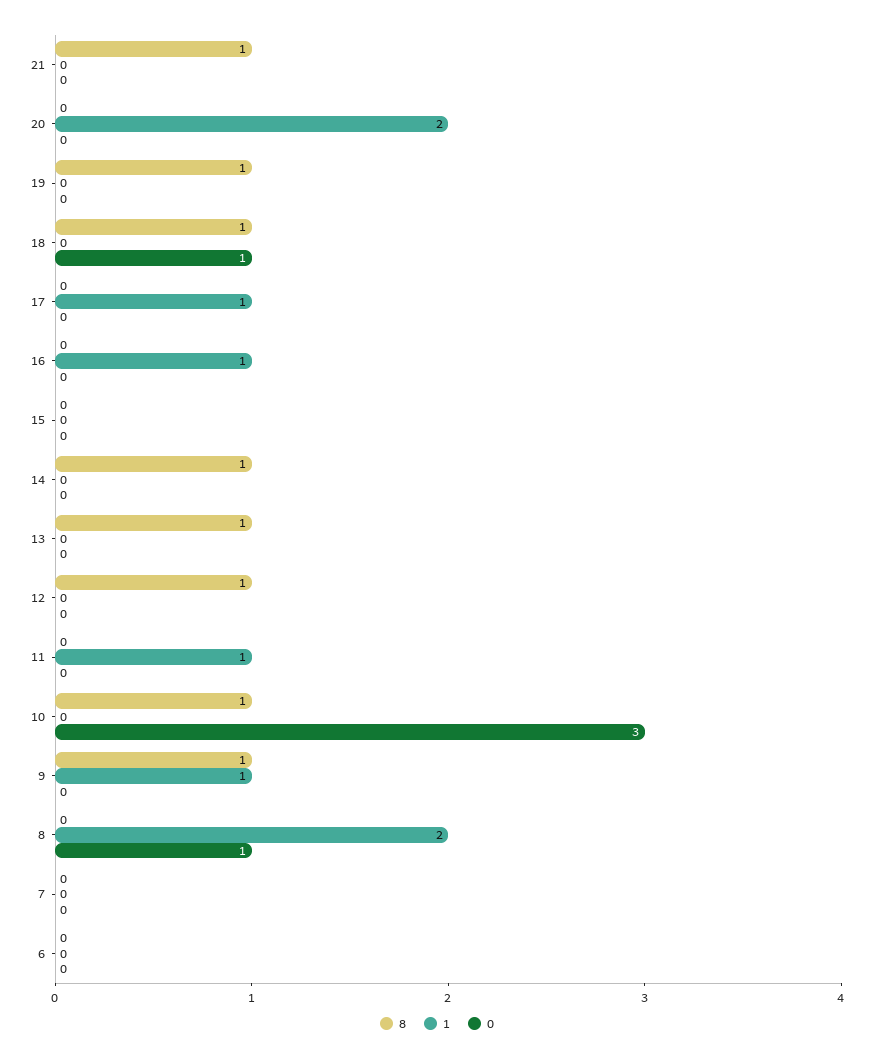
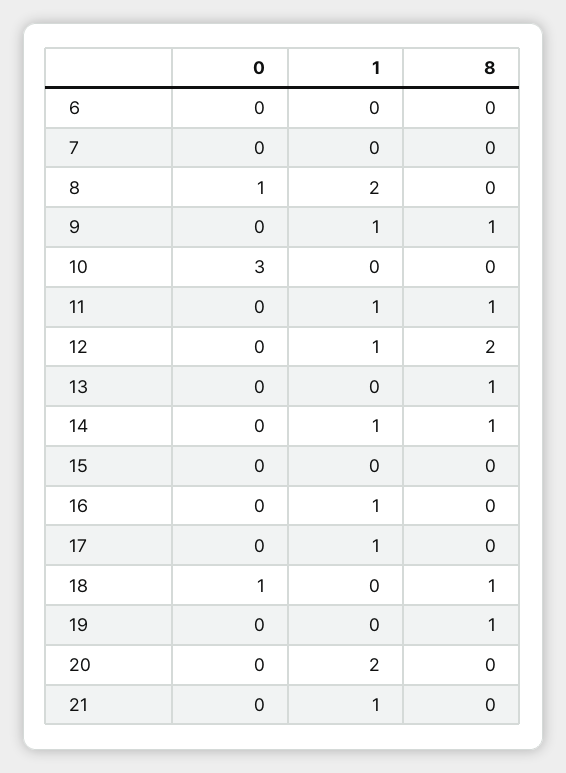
  {
    "8": {
-     "21": 1,
+     "21": 0,
      "20": 0,
      "19": 1,
      "18": 1,
      "17": 0,
      "16": 0,
      "15": 0,
      "14": 1,
      "13": 1,
-     "12": 1,
+     "12": 2,
-     "11": 0,
+     "11": 1,
-     "10": 1,
+     "10": 0,
      "9": 1,
      "8": 0,
      "7": 0,
      "6": 0
    },
    "1": {
-     "21": 0,
+     "21": 1,
      "20": 2,
      "19": 0,
      "18": 0,
      "17": 1,
      "16": 1,
      "15": 0,
-     "14": 0,
+     "14": 1,
      "13": 0,
-     "12": 0,
+     "12": 1,
      "11": 1,
      "10": 0,
      "9": 1,
      "8": 2,
      "7": 0,
      "6": 0
    },
    "0": {
      "21": 0,
      "20": 0,
      "19": 0,
      "18": 1,
      "17": 0,
      "16": 0,
      "15": 0,
      "14": 0,
      "13": 0,
      "12": 0,
      "11": 0,
      "10": 3,
      "9": 0,
      "8": 1,
      "7": 0,
      "6": 0
    }
  }

